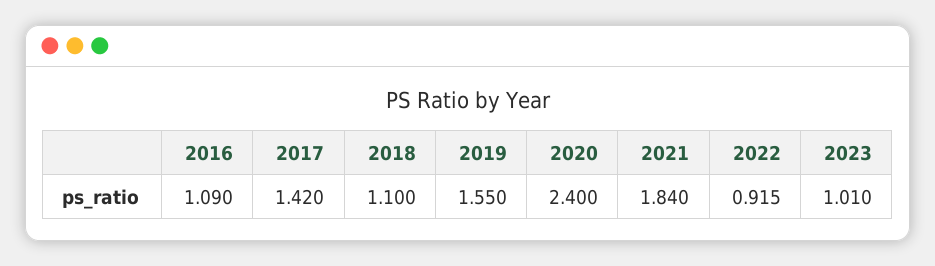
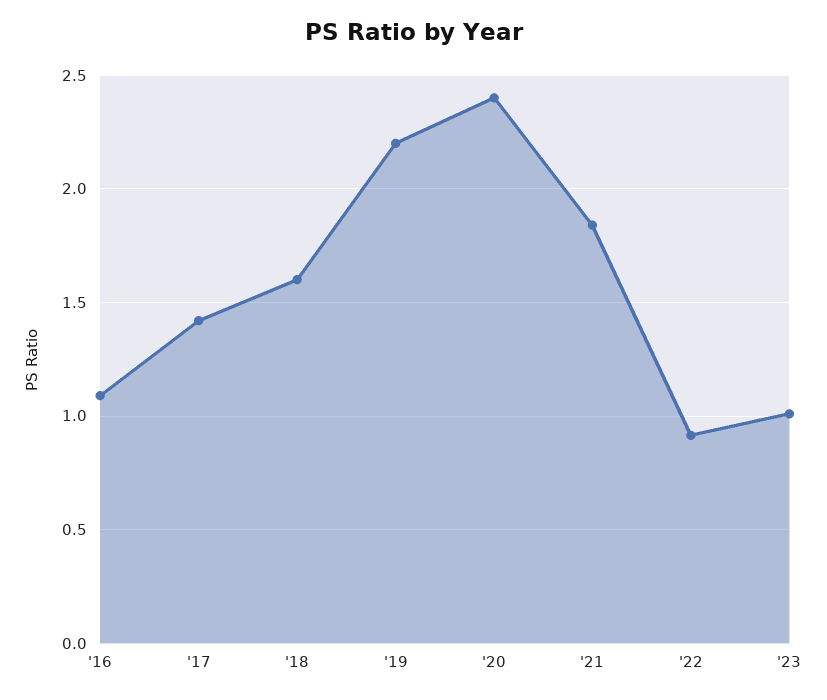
  {
    "2016": 1.09,
    "2017": 1.42,
-   "2018": 1.1,
+   "2018": 1.6,
-   "2019": 1.55,
+   "2019": 2.2,
    "2020": 2.4,
    "2021": 1.84,
    "2022": 0.915,
    "2023": 1.01
  }

